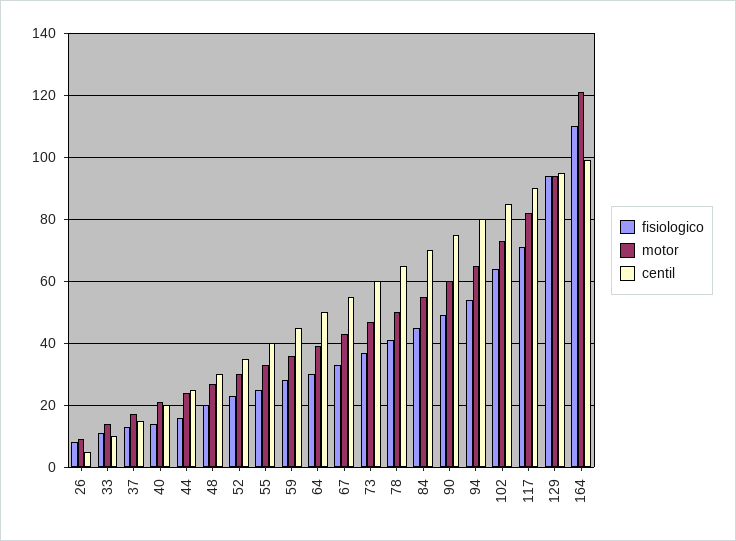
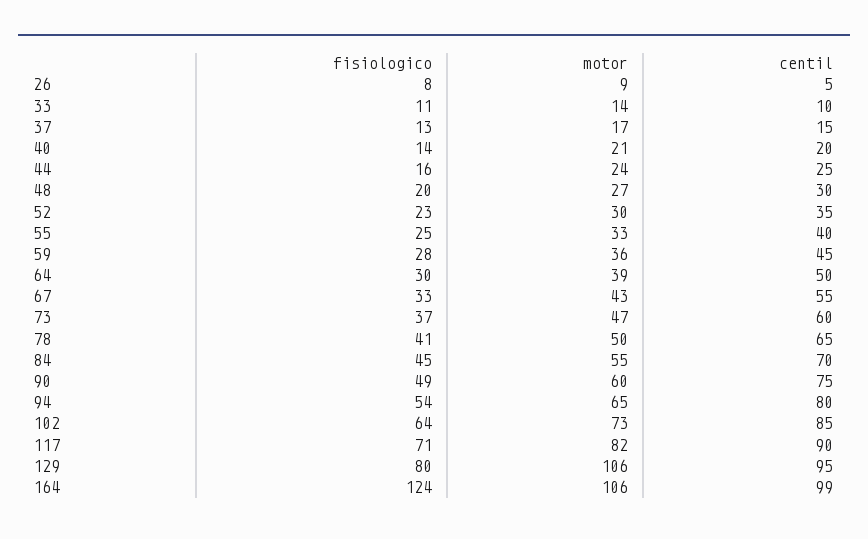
  {
    "fisiologico": {
      "26": 8,
      "33": 11,
      "37": 13,
      "40": 14,
      "44": 16,
      "48": 20,
      "52": 23,
      "55": 25,
      "59": 28,
      "64": 30,
      "67": 33,
      "73": 37,
      "78": 41,
      "84": 45,
      "90": 49,
      "94": 54,
      "102": 64,
      "117": 71,
-     "129": 95,
+     "129": 80,
-     "164": 110
+     "164": 124
    },
    "motor": {
      "26": 9,
      "33": 14,
      "37": 17,
      "40": 21,
      "44": 24,
      "48": 27,
      "52": 30,
      "55": 33,
      "59": 36,
      "64": 39,
      "67": 43,
      "73": 47,
      "78": 50,
      "84": 55,
      "90": 60,
      "94": 65,
      "102": 73,
      "117": 82,
-     "129": 95,
+     "129": 106,
-     "164": 120
+     "164": 106
    },
    "centil": {
      "26": 5,
      "33": 10,
      "37": 15,
      "40": 20,
      "44": 25,
      "48": 30,
      "52": 35,
      "55": 40,
      "59": 45,
      "64": 50,
      "67": 55,
      "73": 60,
      "78": 65,
      "84": 70,
      "90": 75,
      "94": 80,
      "102": 85,
      "117": 90,
      "129": 95,
      "164": 99
    }
  }

